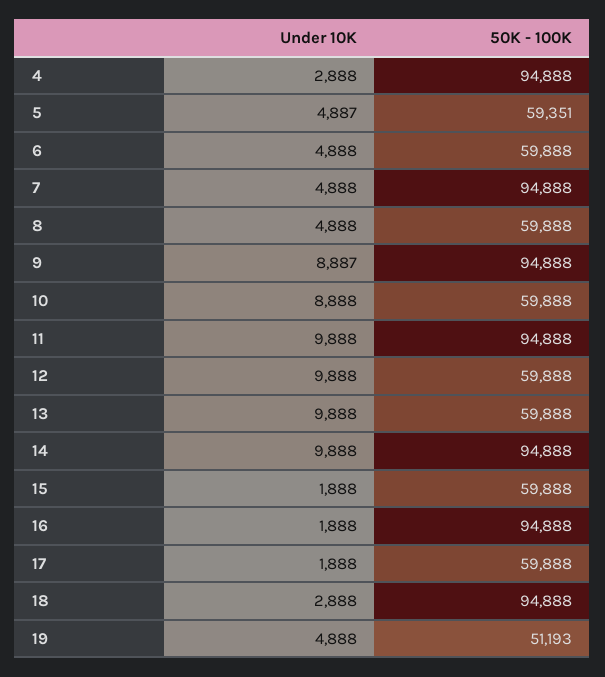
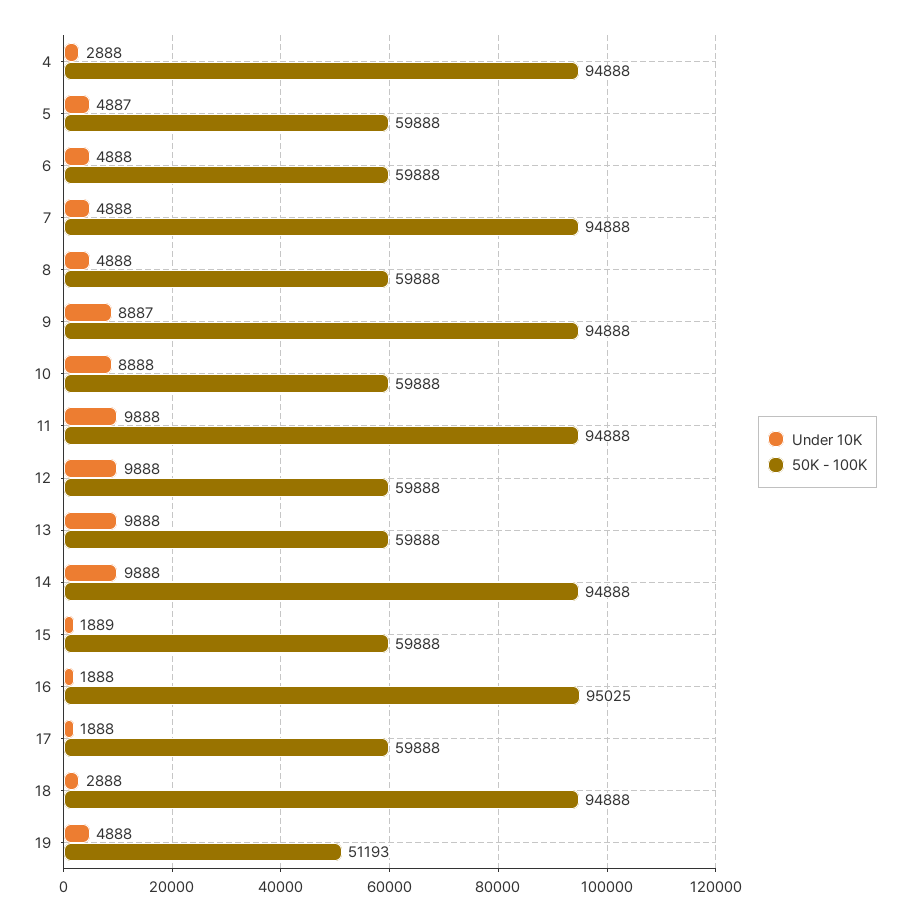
  {
    "Under 10K": {
      "4": 2888,
      "5": 4887,
      "6": 4888,
      "7": 4888,
      "8": 4888,
      "9": 8887,
      "10": 8888,
      "11": 9888,
      "12": 9888,
      "13": 9888,
      "14": 9888,
-     "15": 1888,
+     "15": 1889,
      "16": 1888,
      "17": 1888,
      "18": 2888,
      "19": 4888
    },
    "50K - 100K": {
      "4": 94888,
-     "5": 59351,
+     "5": 59888,
      "6": 59888,
      "7": 94888,
      "8": 59888,
      "9": 94888,
      "10": 59888,
      "11": 94888,
      "12": 59888,
      "13": 59888,
      "14": 94888,
      "15": 59888,
-     "16": 94888,
+     "16": 95025,
      "17": 59888,
      "18": 94888,
      "19": 51193
    }
  }

